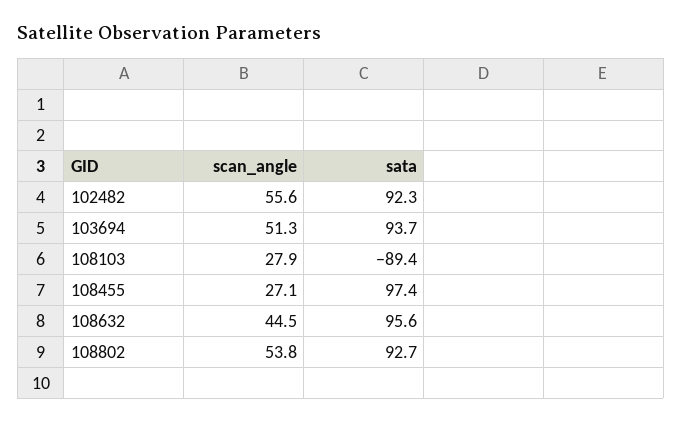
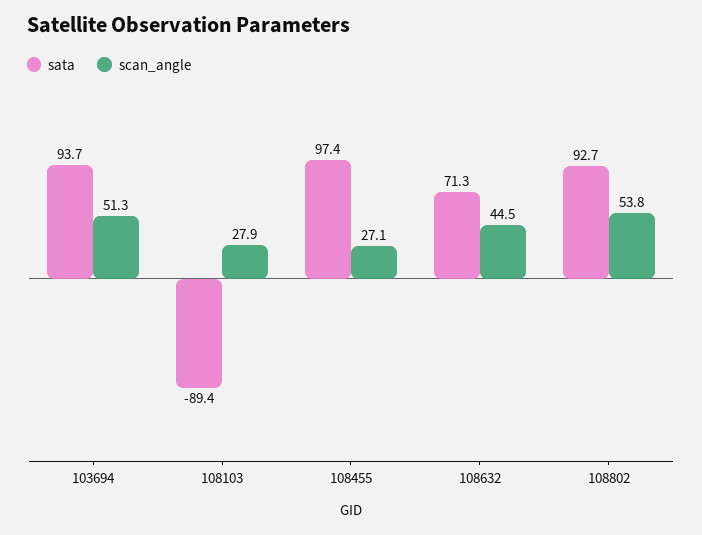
  {
    "scan_angle": {
-     "102482": 55.6,
      "103694": 51.3,
      "108103": 27.9,
      "108455": 27.1,
      "108632": 44.5,
      "108802": 53.8
    },
    "sata": {
-     "102482": 92.3,
      "103694": 93.7,
      "108103": -89.4,
      "108455": 97.4,
-     "108632": 95.6,
+     "108632": 71.3,
      "108802": 92.7
    }
  }

